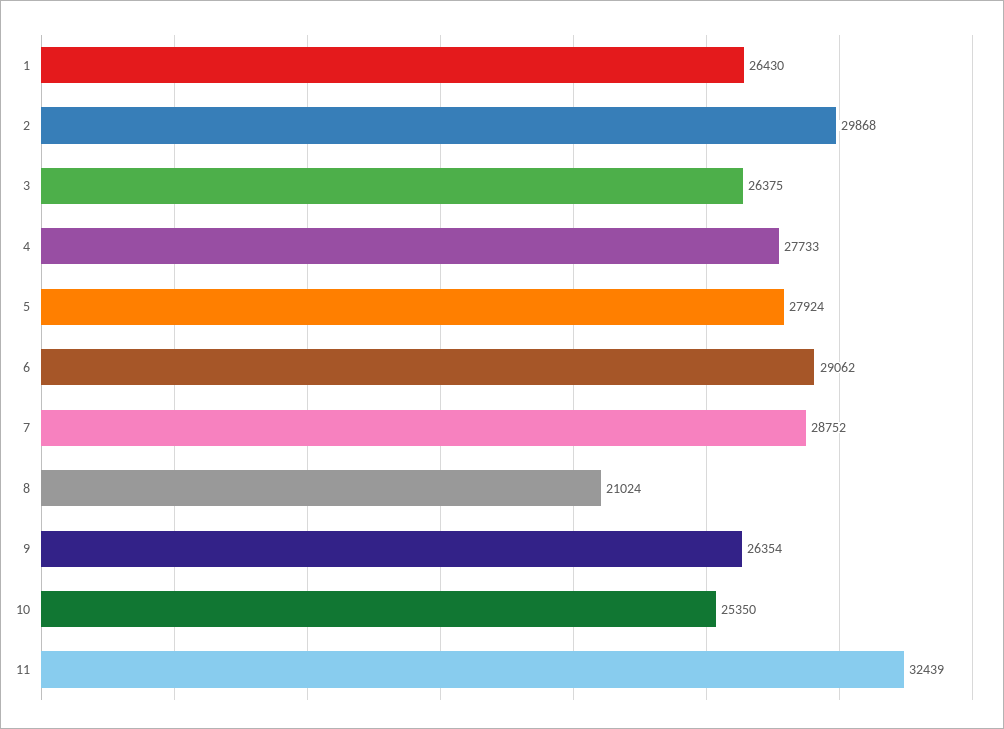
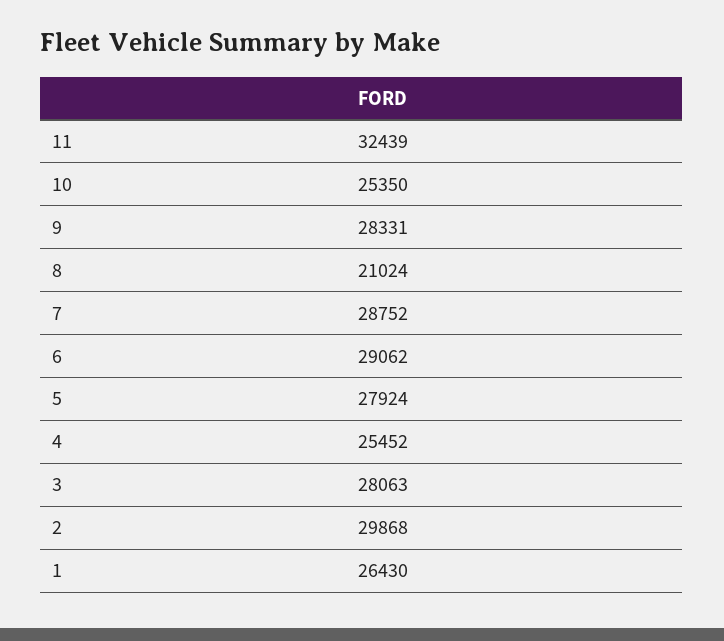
  {
    "1": 26430,
    "2": 29868,
-   "3": 26375,
+   "3": 28063,
-   "4": 27733,
+   "4": 25452,
    "5": 27924,
    "6": 29062,
    "7": 28752,
    "8": 21024,
-   "9": 26354,
+   "9": 28331,
    "10": 25350,
    "11": 32439
  }

